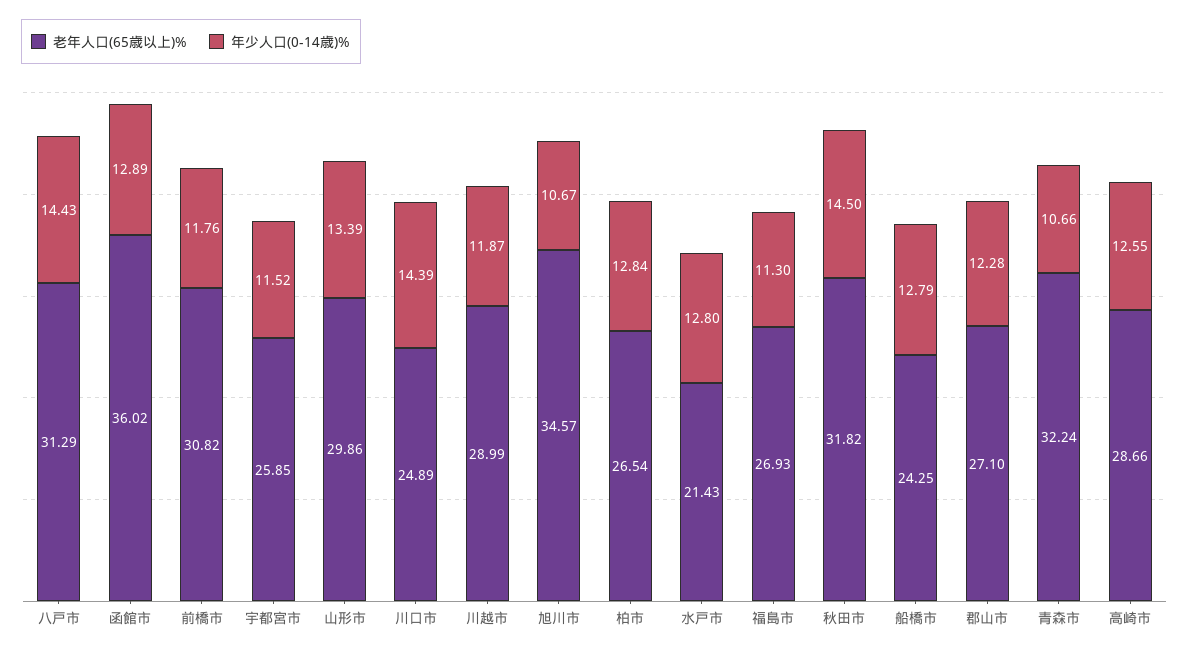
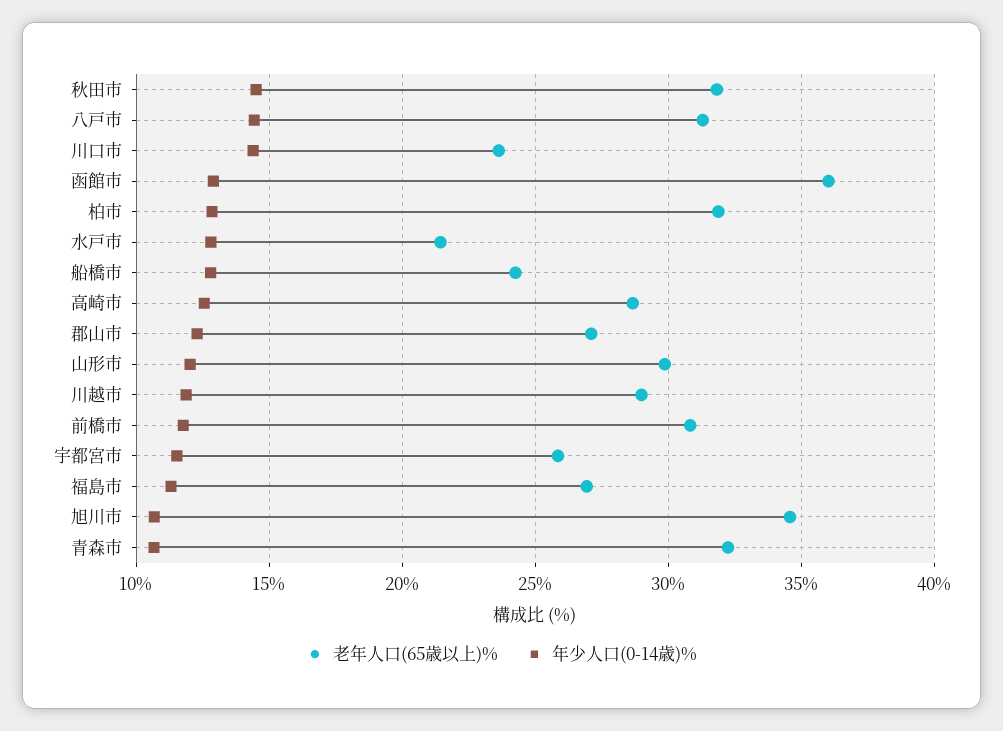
  {
    "老年人口(65歳以上)%": {
      "八戸市": 31.29,
      "函館市": 36.02,
      "前橋市": 30.82,
      "宇都宮市": 25.85,
      "山形市": 29.86,
-     "川口市": 24.89,
+     "川口市": 23.5,
      "川越市": 28.99,
      "旭川市": 34.57,
-     "柏市": 26.54,
+     "柏市": 32,
      "水戸市": 21.43,
      "福島市": 26.93,
      "秋田市": 31.82,
      "船橋市": 24.25,
      "郡山市": 27.1,
      "青森市": 32.24,
      "高崎市": 28.66
    },
    "年少人口(0-14歳)%": {
      "八戸市": 14.43,
      "函館市": 12.89,
      "前橋市": 11.76,
      "宇都宮市": 11.52,
-     "山形市": 13.39,
+     "山形市": 12,
      "川口市": 14.39,
      "川越市": 11.87,
      "旭川市": 10.67,
      "柏市": 12.84,
      "水戸市": 12.8,
      "福島市": 11.3,
      "秋田市": 14.5,
      "船橋市": 12.79,
      "郡山市": 12.28,
      "青森市": 10.66,
      "高崎市": 12.55
    }
  }

